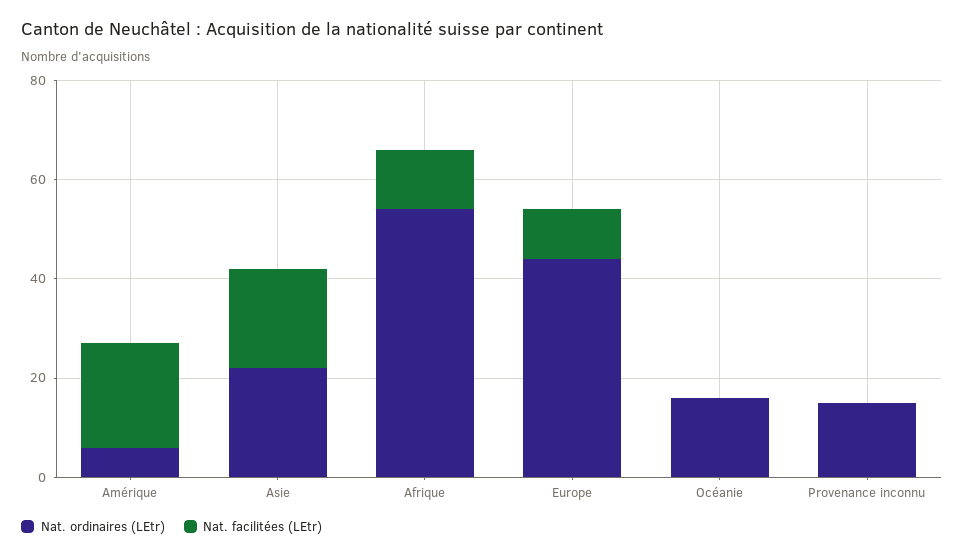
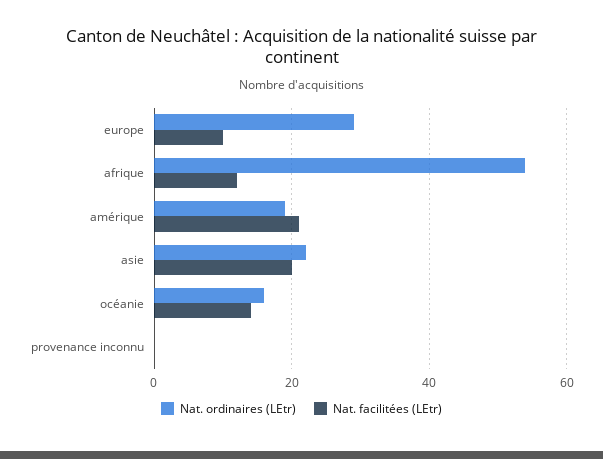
  {
    "Nat. ordinaires (LEtr)": {
-     "Amérique": 5,
+     "Amérique": 20,
      "Asie": 20,
      "Afrique": 55,
-     "Europe": 45,
+     "Europe": 30,
      "Océanie": 15,
-     "Provenance inconnu": 15
+     "Provenance inconnu": 0
    },
    "Nat. facilitées (LEtr)": {
      "Amérique": 20,
      "Asie": 20,
      "Afrique": 10,
      "Europe": 10,
-     "Océanie": 0,
+     "Océanie": 15,
      "Provenance inconnu": 0
    }
  }

